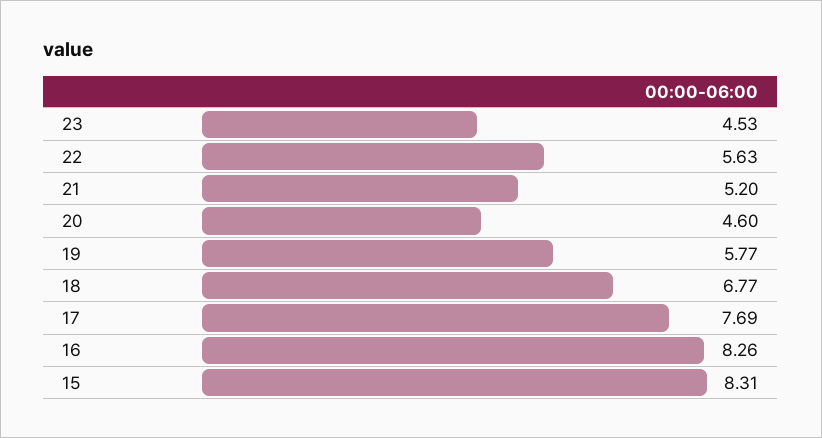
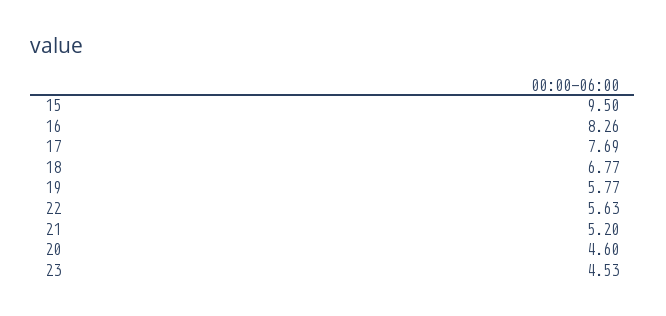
  {
    "23": 4.53,
    "22": 5.63,
    "21": 5.2,
    "20": 4.6,
    "19": 5.77,
    "18": 6.77,
    "17": 7.69,
    "16": 8.26,
-   "15": 8.31
+   "15": 9.5
  }

